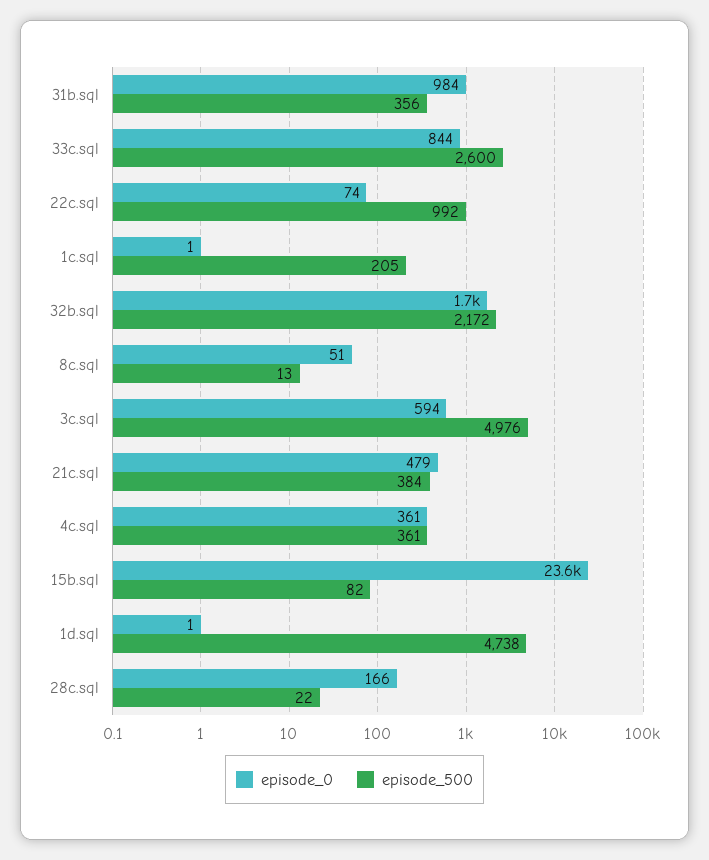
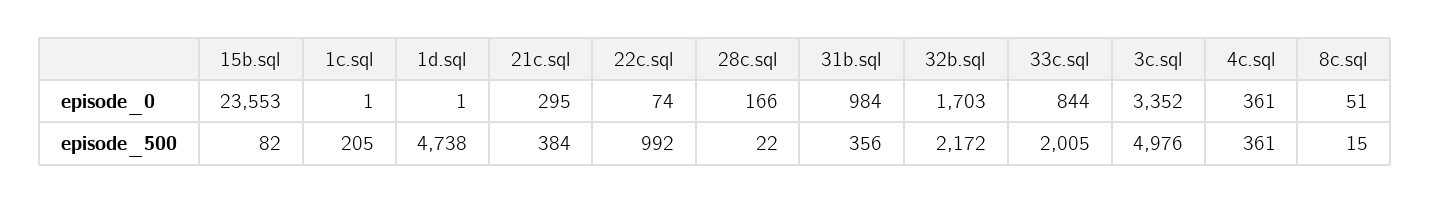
  {
    "episode_0": {
      "31b.sql": 984,
      "33c.sql": 844,
      "22c.sql": 74,
      "1c.sql": 1,
      "32b.sql": 1703,
      "8c.sql": 51,
-     "3c.sql": 594,
+     "3c.sql": 3352,
-     "21c.sql": 479,
+     "21c.sql": 295,
      "4c.sql": 361,
      "15b.sql": 23553,
      "1d.sql": 1,
      "28c.sql": 166
    },
    "episode_500": {
      "31b.sql": 356,
-     "33c.sql": 2600,
+     "33c.sql": 2005,
      "22c.sql": 992,
      "1c.sql": 205,
      "32b.sql": 2172,
-     "8c.sql": 13,
+     "8c.sql": 15,
      "3c.sql": 4976,
      "21c.sql": 384,
      "4c.sql": 361,
      "15b.sql": 82,
      "1d.sql": 4738,
      "28c.sql": 22
    }
  }

